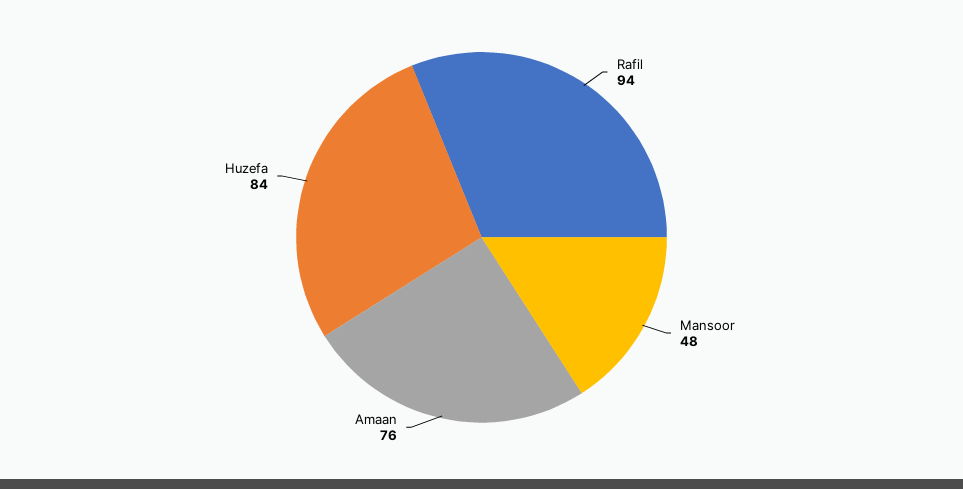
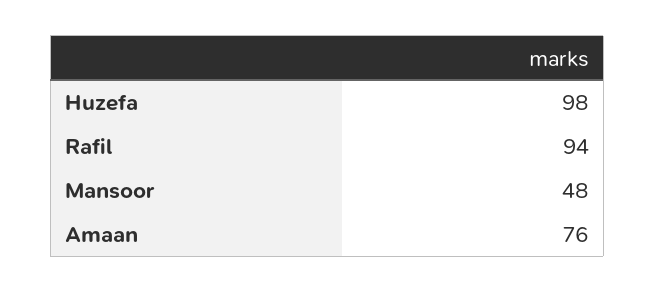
  {
    "Rafil": 94,
    "Mansoor": 48,
    "Amaan": 76,
-   "Huzefa": 84
+   "Huzefa": 98
  }

